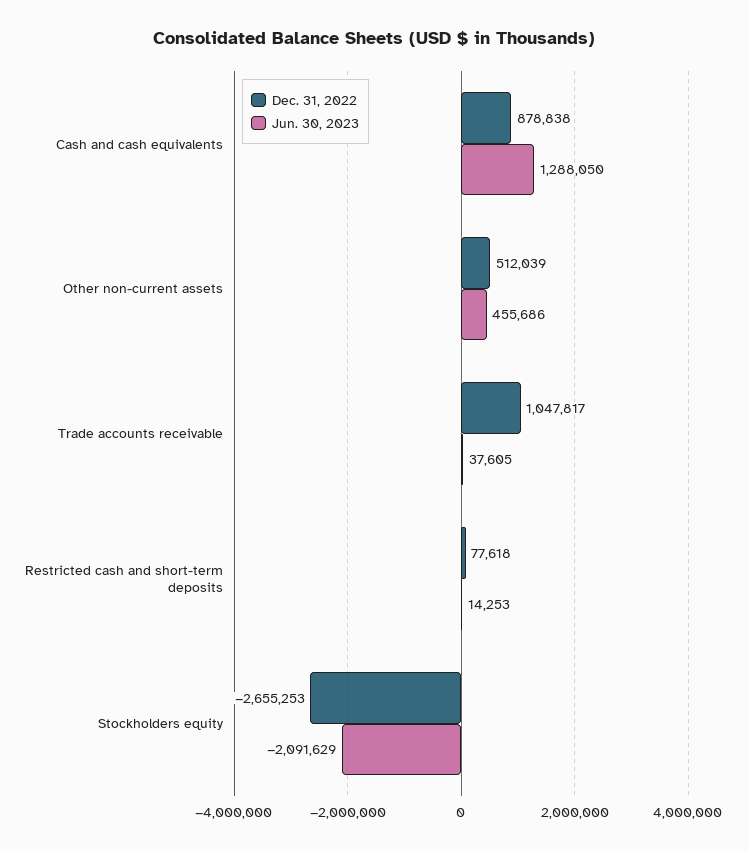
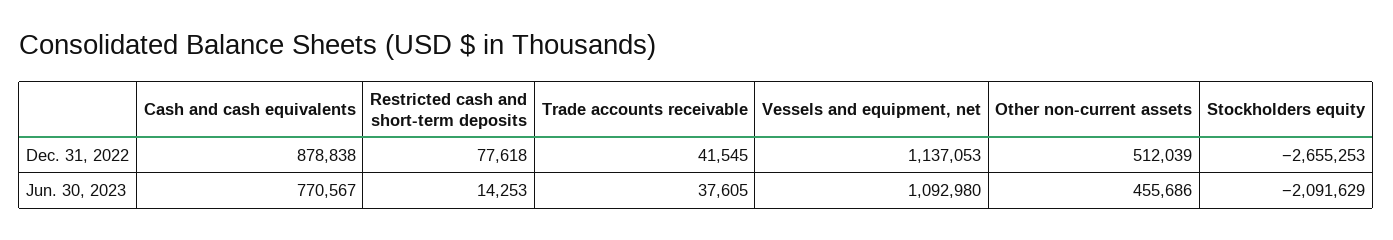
  {
    "Dec. 31, 2022": {
      "Cash and cash equivalents": 878838,
      "Other non-current assets": 512039,
-     "Trade accounts receivable": 1047817,
+     "Trade accounts receivable": 41545,
      "Restricted cash and short-term deposits": 77618,
-     "Stockholders equity": -2655253
+     "Stockholders equity": -2655253,
+     "Vessels and equipment, net": 1137053
    },
    "Jun. 30, 2023": {
-     "Cash and cash equivalents": 1288050,
+     "Cash and cash equivalents": 770567,
      "Other non-current assets": 455686,
      "Trade accounts receivable": 37605,
      "Restricted cash and short-term deposits": 14253,
-     "Stockholders equity": -2091629
+     "Stockholders equity": -2091629,
+     "Vessels and equipment, net": 1092980
    }
  }

